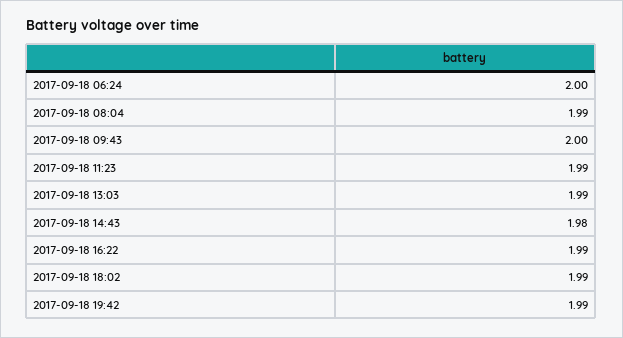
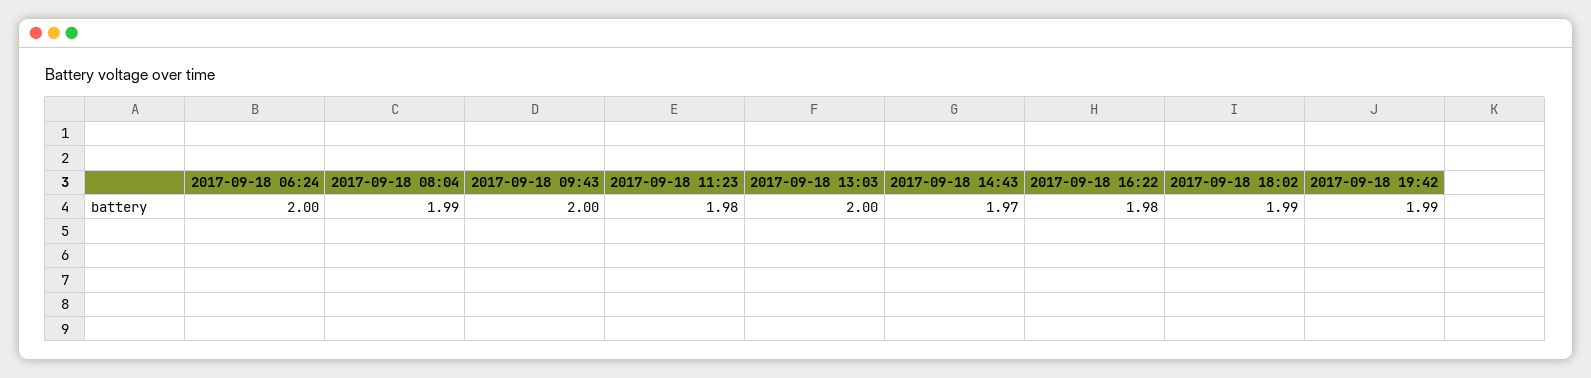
  {
    "2017-09-18 06:24": 2,
    "2017-09-18 08:04": 1.99,
    "2017-09-18 09:43": 2,
-   "2017-09-18 11:23": 1.99,
+   "2017-09-18 11:23": 1.98,
-   "2017-09-18 13:03": 1.99,
+   "2017-09-18 13:03": 2,
-   "2017-09-18 14:43": 1.98,
+   "2017-09-18 14:43": 1.97,
-   "2017-09-18 16:22": 1.99,
+   "2017-09-18 16:22": 1.98,
    "2017-09-18 18:02": 1.99,
    "2017-09-18 19:42": 1.99
  }

